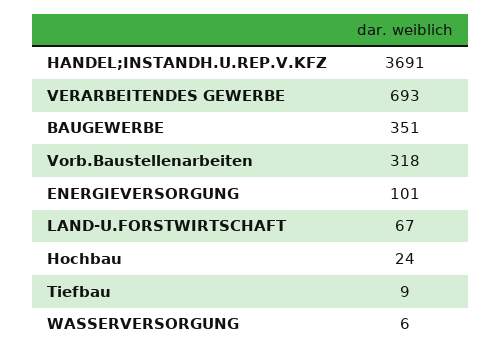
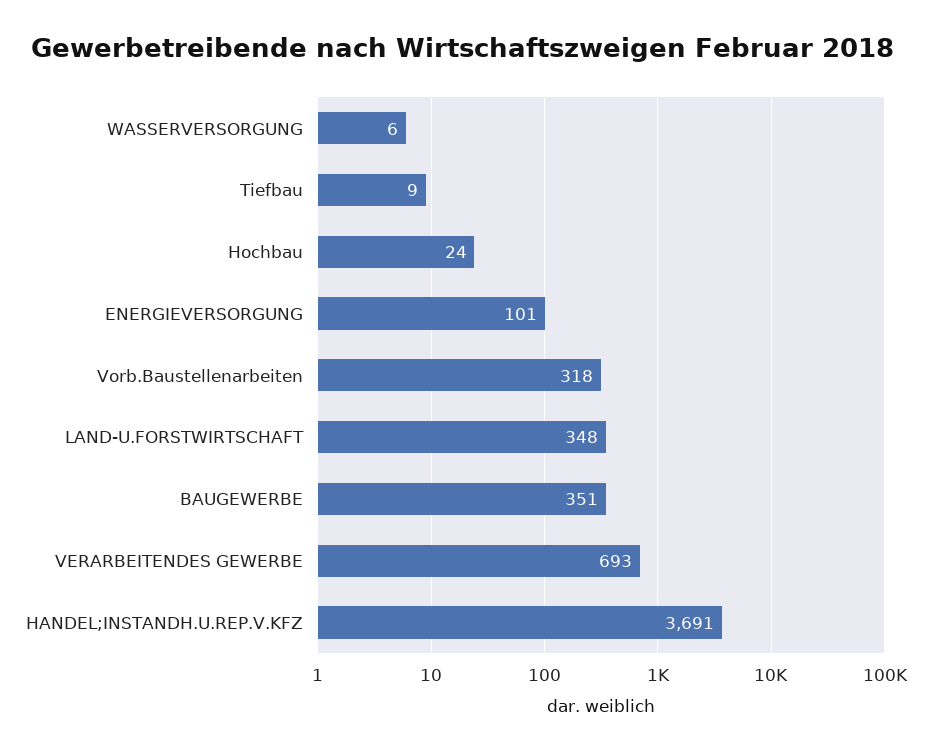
  {
    "HANDEL;INSTANDH.U.REP.V.KFZ": 3691,
    "VERARBEITENDES GEWERBE": 693,
    "BAUGEWERBE": 351,
    "Vorb.Baustellenarbeiten": 318,
    "ENERGIEVERSORGUNG": 101,
-   "LAND-U.FORSTWIRTSCHAFT": 67,
+   "LAND-U.FORSTWIRTSCHAFT": 348,
    "Hochbau": 24,
    "Tiefbau": 9,
    "WASSERVERSORGUNG": 6
  }

